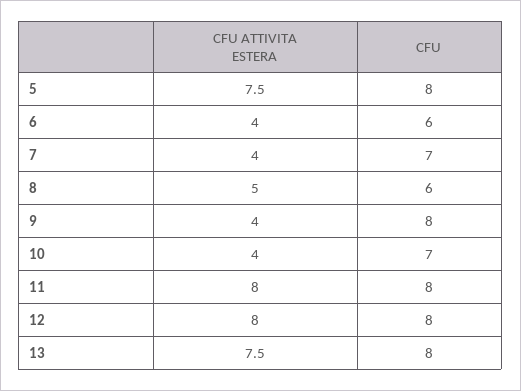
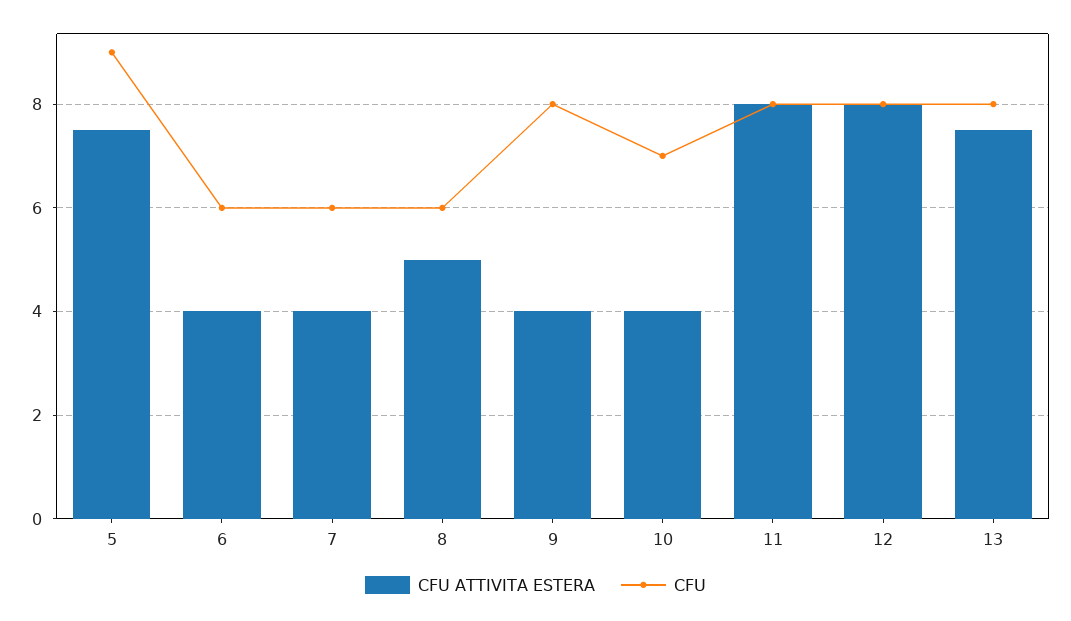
  {
    "CFU ATTIVITA ESTERA": {
      "5": 7.5,
      "6": 4,
      "7": 4,
      "8": 5,
      "9": 4,
      "10": 4,
      "11": 8,
      "12": 8,
      "13": 7.5
    },
    "CFU": {
-     "5": 8,
+     "5": 9,
      "6": 6,
-     "7": 7,
+     "7": 6,
      "8": 6,
      "9": 8,
      "10": 7,
      "11": 8,
      "12": 8,
      "13": 8
    }
  }

